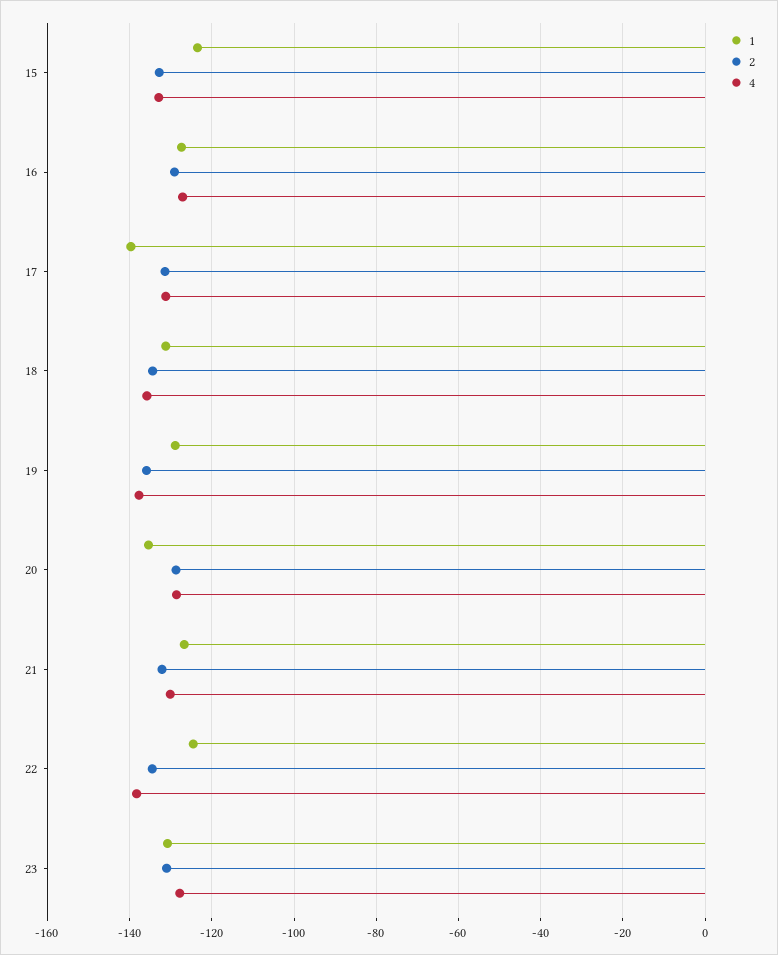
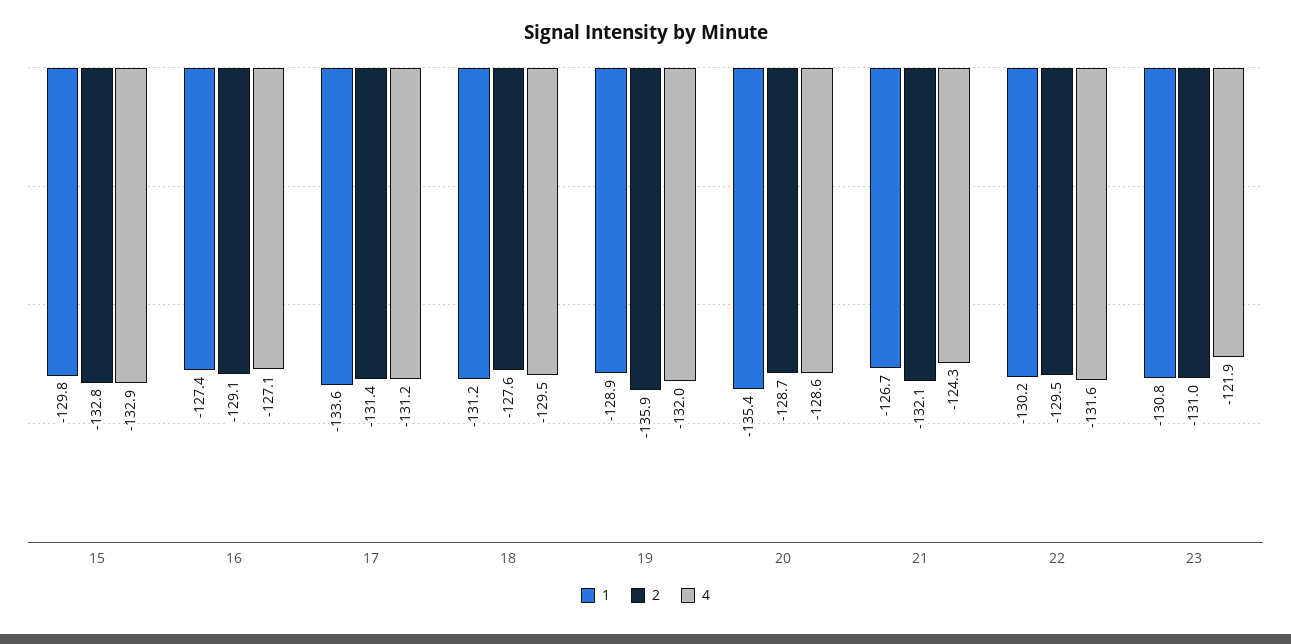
  {
    "1": {
-     "15": -124,
+     "15": -129.8,
      "16": -127.4,
-     "17": -140,
+     "17": -133.6,
      "18": -131.2,
      "19": -128.9,
      "20": -135.4,
      "21": -126.7,
-     "22": -124,
+     "22": -130.2,
      "23": -130.8
    },
    "2": {
      "15": -132.8,
      "16": -129.1,
      "17": -131.4,
-     "18": -134,
+     "18": -127.6,
      "19": -135.9,
      "20": -128.7,
      "21": -132.1,
-     "22": -134,
+     "22": -129.5,
      "23": -131
    },
    "4": {
      "15": -132.9,
      "16": -127.1,
      "17": -131.2,
-     "18": -136,
+     "18": -129.5,
-     "19": -138,
+     "19": -132,
      "20": -128.6,
-     "21": -130,
+     "21": -124.3,
-     "22": -138,
+     "22": -131.6,
-     "23": -128
+     "23": -121.9
    }
  }

